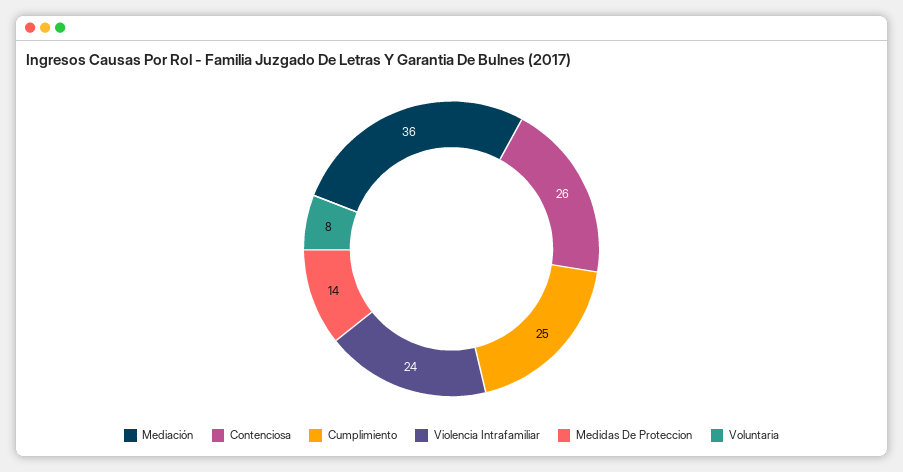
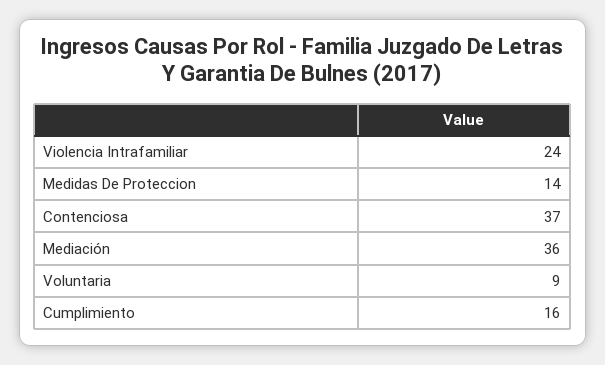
  {
    "Mediación": 36,
-   "Contenciosa": 26,
+   "Contenciosa": 37,
-   "Cumplimiento": 25,
+   "Cumplimiento": 16,
    "Violencia Intrafamiliar": 24,
    "Medidas De Proteccion": 14,
-   "Voluntaria": 8
+   "Voluntaria": 9
  }

